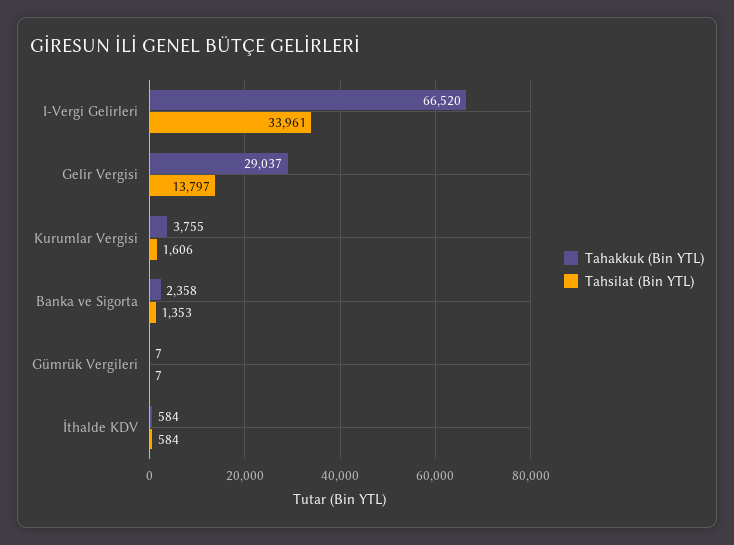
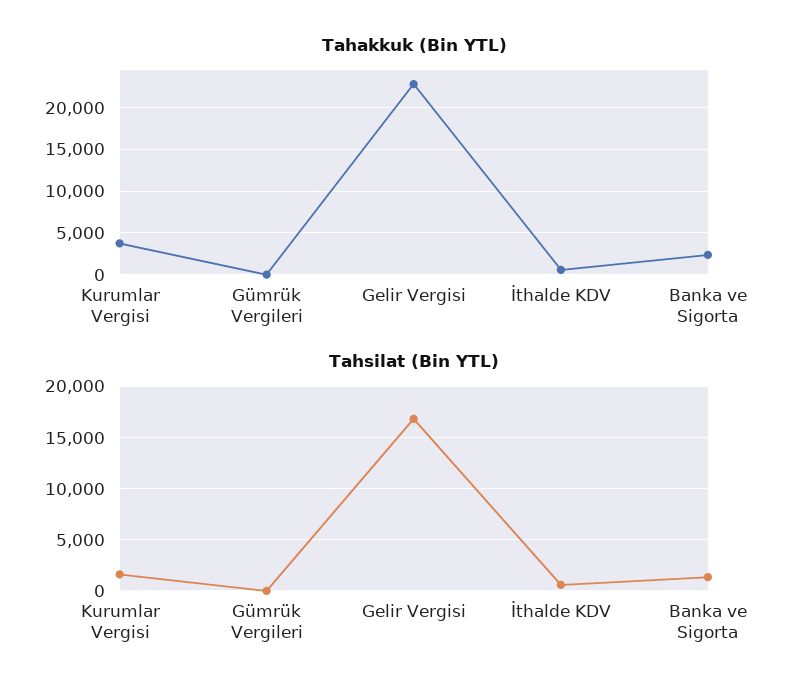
  {
    "Tahakkuk (Bin YTL)": {
-     "I-Vergi Gelirleri": 66520,
-     "Gelir Vergisi": 29037,
+     "Gelir Vergisi": 23000,
      "Kurumlar Vergisi": 3755,
      "Banka ve Sigorta": 2358,
      "Gümrük Vergileri": 7,
      "İthalde KDV": 584
    },
    "Tahsilat (Bin YTL)": {
-     "I-Vergi Gelirleri": 33961,
-     "Gelir Vergisi": 13797,
+     "Gelir Vergisi": 17000,
      "Kurumlar Vergisi": 1606,
      "Banka ve Sigorta": 1353,
      "Gümrük Vergileri": 7,
      "İthalde KDV": 584
    }
  }

